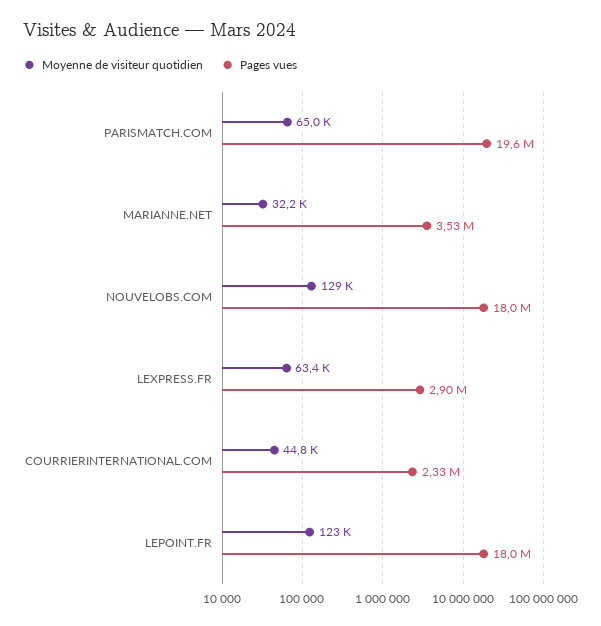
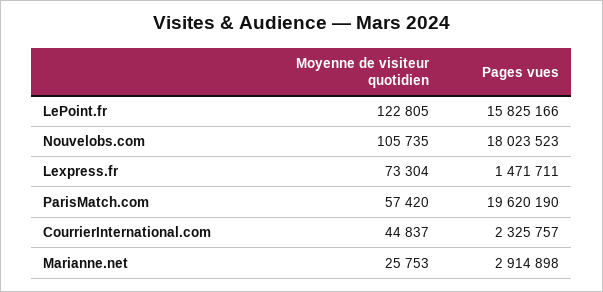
  {
    "Moyenne de visiteur quotidien": {
-     "PARISMATCH.COM": 65000,
+     "PARISMATCH.COM": 57420,
-     "MARIANNE.NET": 32200,
+     "MARIANNE.NET": 25753,
-     "NOUVELOBS.COM": 129000,
+     "NOUVELOBS.COM": 105735,
-     "LEXPRESS.FR": 63400,
+     "LEXPRESS.FR": 73304,
      "COURRIERINTERNATIONAL.COM": 44837,
      "LEPOINT.FR": 122805
    },
    "Pages vues": {
      "PARISMATCH.COM": 19620190,
-     "MARIANNE.NET": 3530000,
+     "MARIANNE.NET": 2914898,
      "NOUVELOBS.COM": 18023523,
-     "LEXPRESS.FR": 2900000,
+     "LEXPRESS.FR": 1471711,
      "COURRIERINTERNATIONAL.COM": 2325757,
-     "LEPOINT.FR": 18000000
+     "LEPOINT.FR": 15825166
    }
  }

